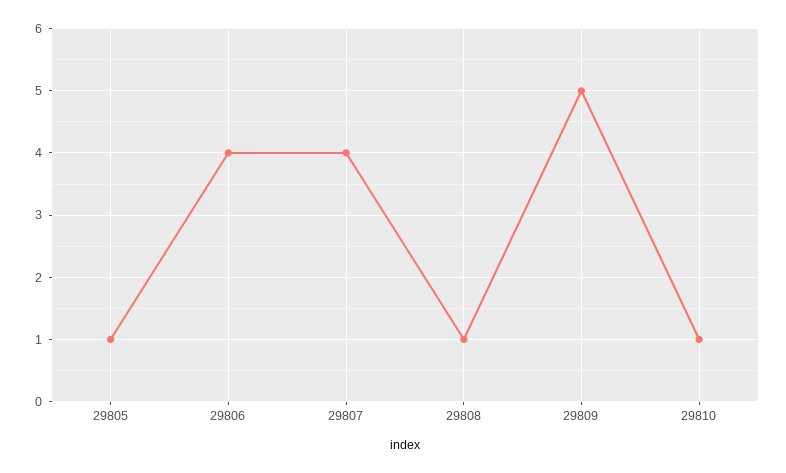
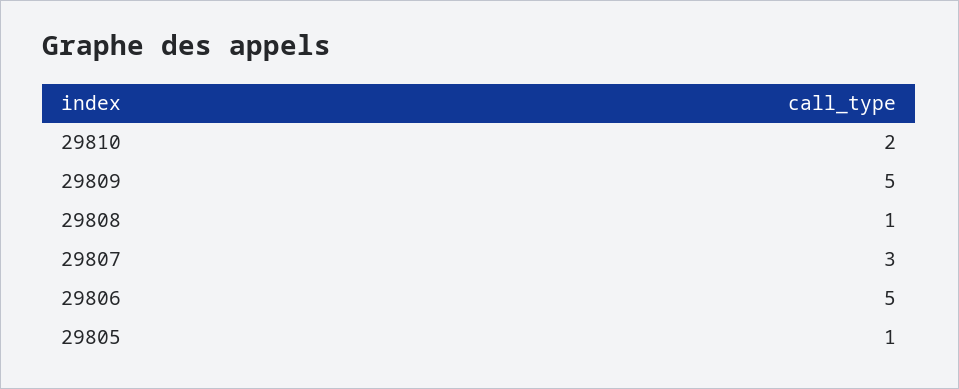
  {
    "29805": 1,
-   "29806": 4,
+   "29806": 5,
-   "29807": 4,
+   "29807": 3,
    "29808": 1,
    "29809": 5,
-   "29810": 1
+   "29810": 2
  }

